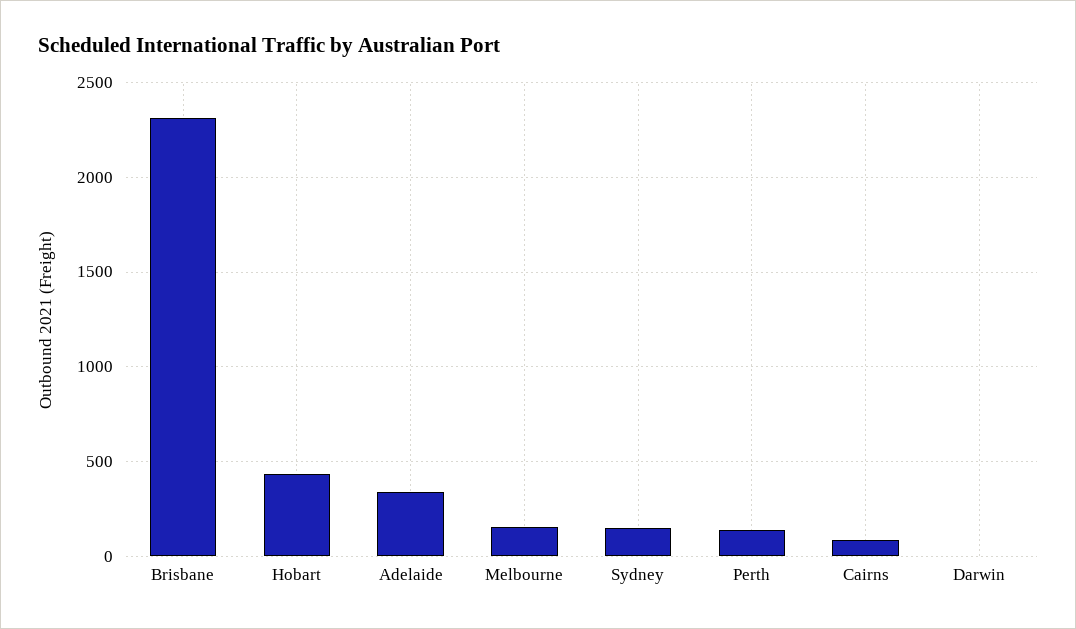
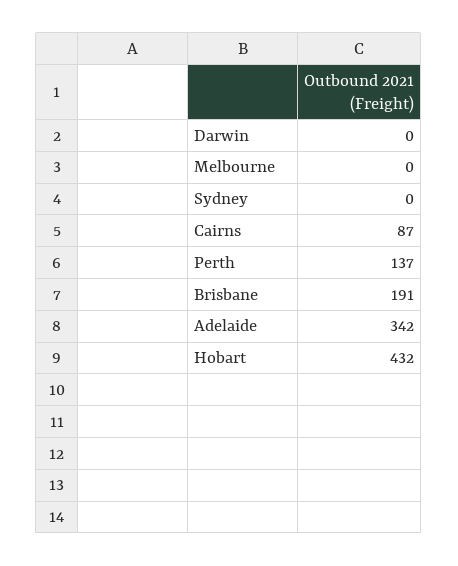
  {
-   "Brisbane": 2300,
+   "Brisbane": 191,
    "Hobart": 432,
    "Adelaide": 342,
-   "Melbourne": 150,
+   "Melbourne": 0,
-   "Sydney": 150,
+   "Sydney": 0,
    "Perth": 137,
    "Cairns": 87,
    "Darwin": 0
  }

